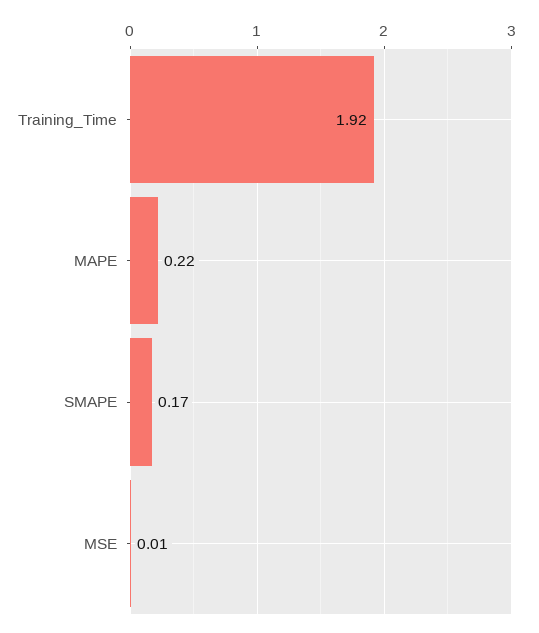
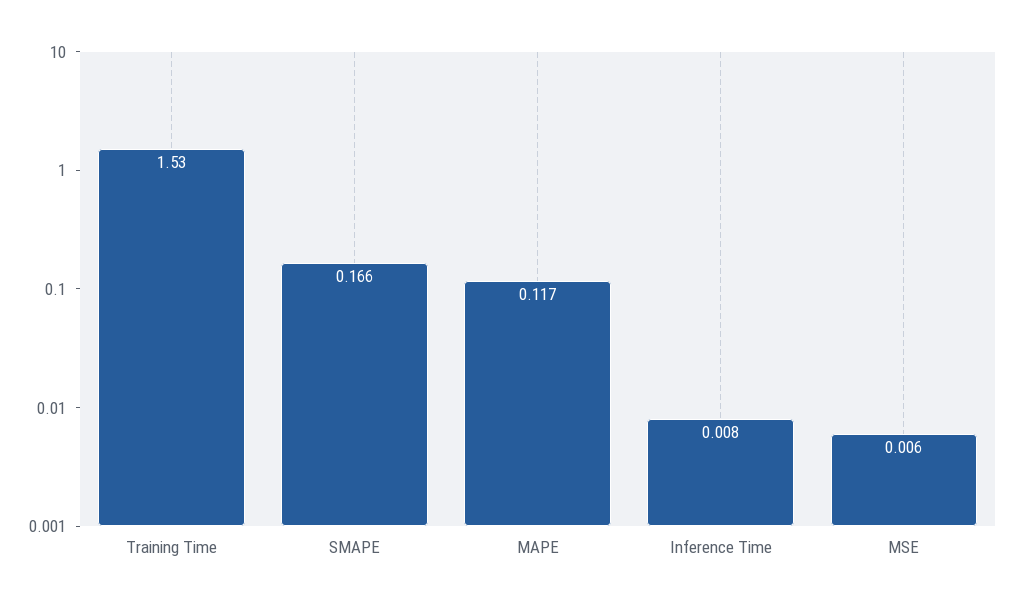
  {
-   "Training_Time": 1.92,
+   "Training_Time": 1.53,
-   "MAPE": 0.22,
+   "MAPE": 0.117,
    "SMAPE": 0.166,
-   "MSE": 0.006
+   "MSE": 0.006,
+   "Inference Time": 0.008
  }

